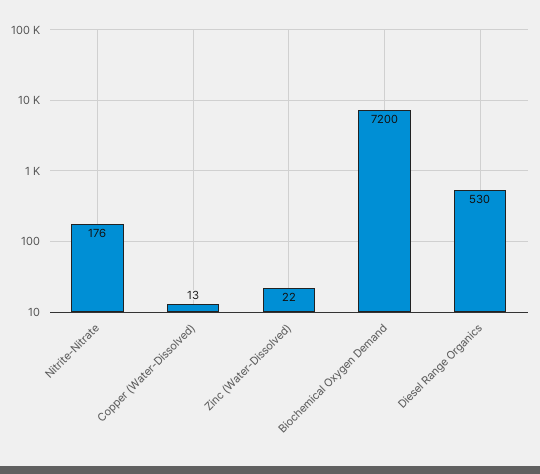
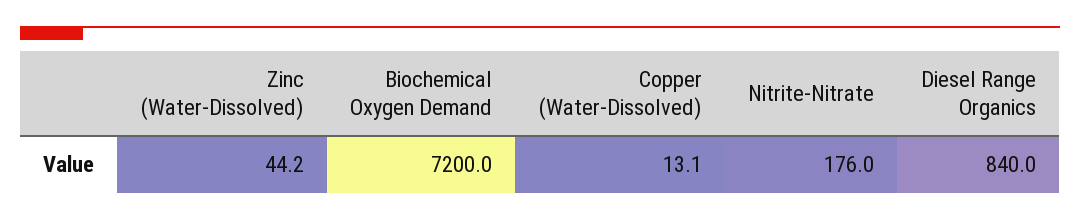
  {
    "Nitrite-Nitrate": 176,
    "Copper (Water-Dissolved)": 13.1,
-   "Zinc (Water-Dissolved)": 22,
+   "Zinc (Water-Dissolved)": 44.2,
    "Biochemical Oxygen Demand": 7200,
-   "Diesel Range Organics": 530
+   "Diesel Range Organics": 840
  }

